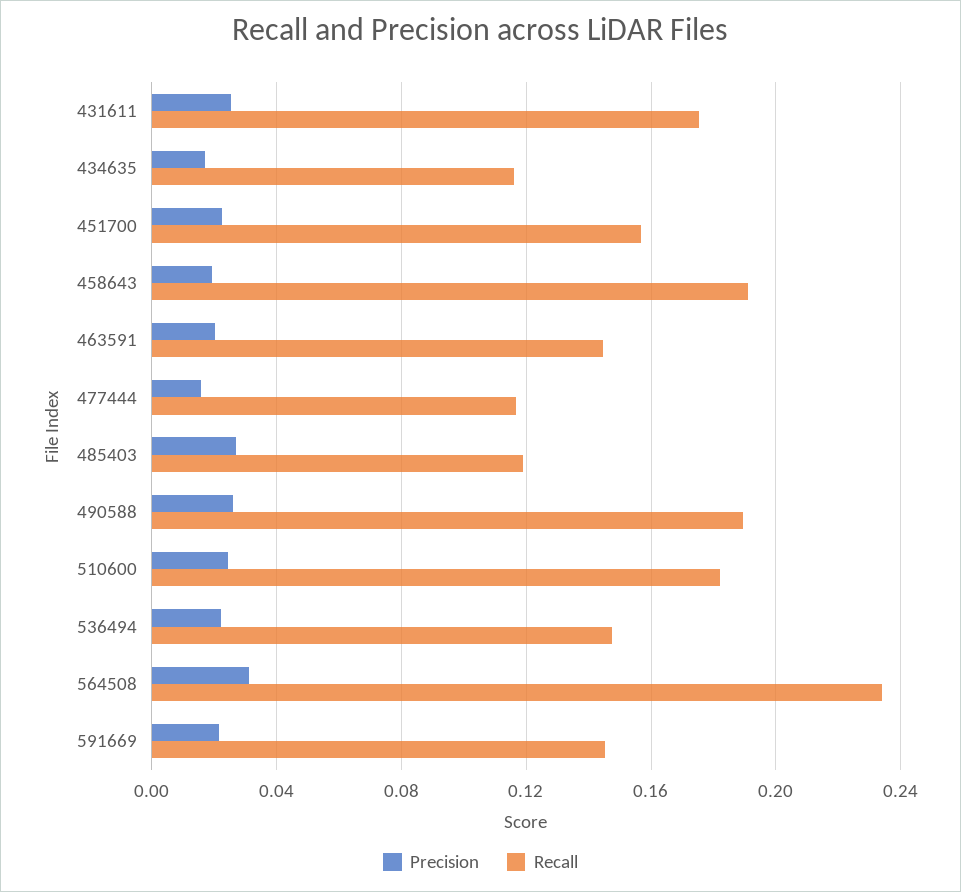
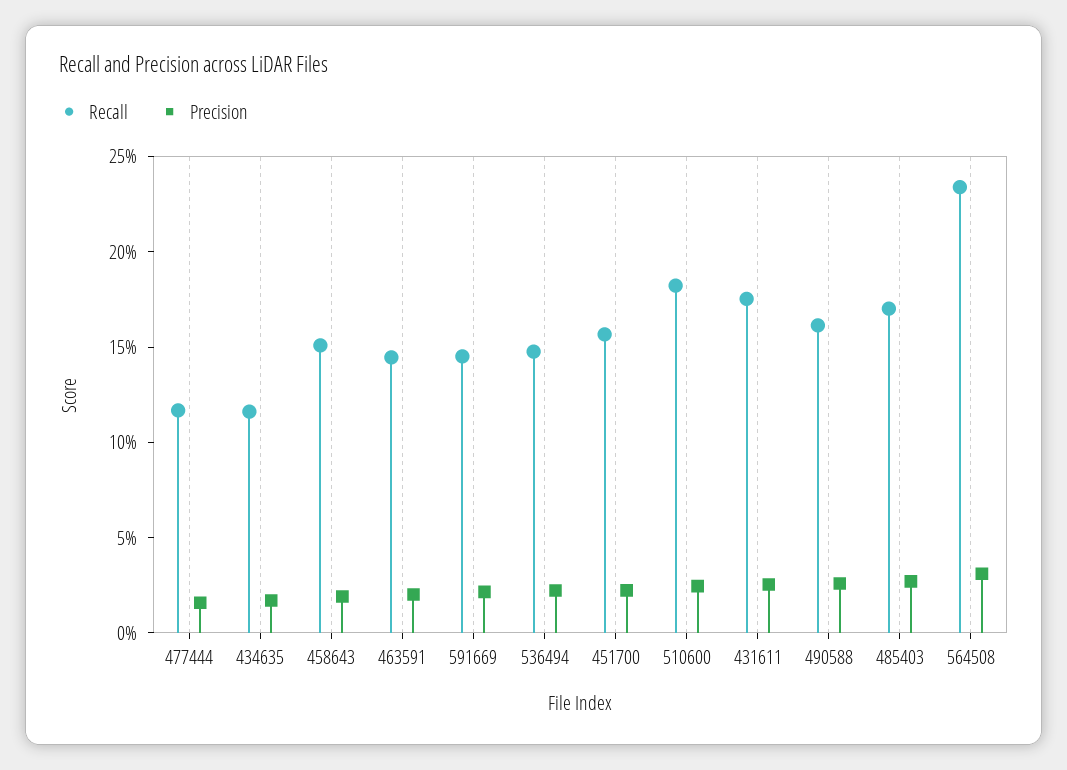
  {
    "Precision": {
      "431611": 0.025,
      "434635": 0.015,
      "451700": 0.02,
      "458643": 0.02,
      "463591": 0.02,
      "477444": 0.015,
      "485403": 0.025,
      "490588": 0.025,
      "510600": 0.025,
      "536494": 0.02,
      "564508": 0.03,
      "591669": 0.02
    },
    "Recall": {
      "431611": 0.175,
      "434635": 0.115,
      "451700": 0.155,
-     "458643": 0.19,
+     "458643": 0.15,
      "463591": 0.145,
      "477444": 0.115,
-     "485403": 0.12,
+     "485403": 0.17,
-     "490588": 0.19,
+     "490588": 0.16,
      "510600": 0.18,
      "536494": 0.15,
      "564508": 0.235,
      "591669": 0.145
    }
  }

